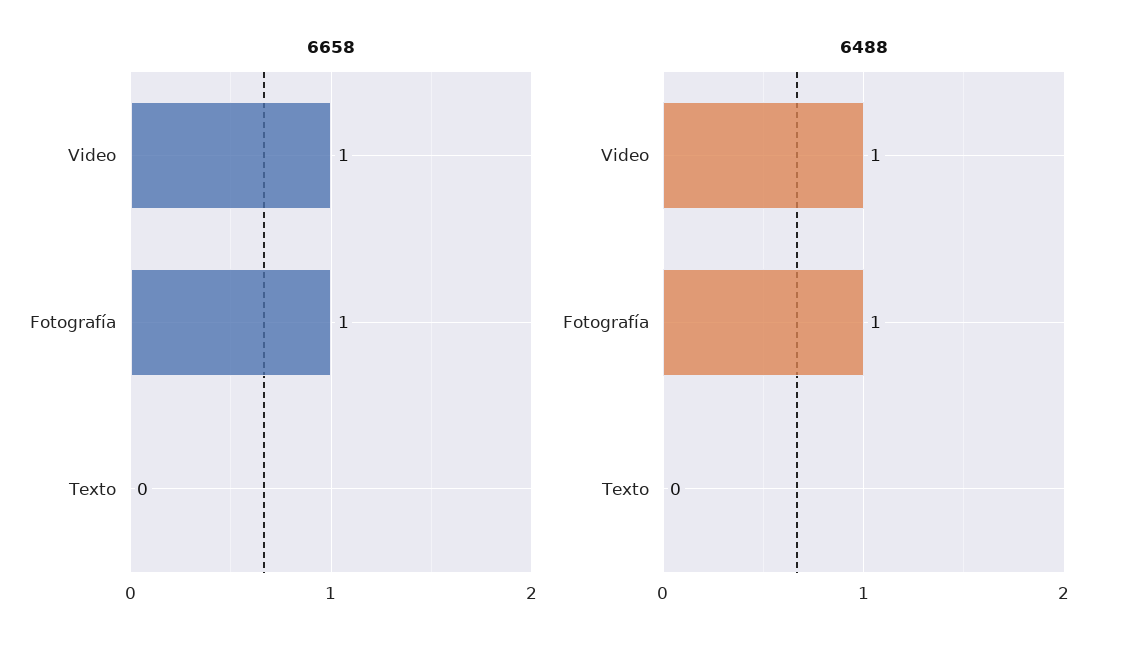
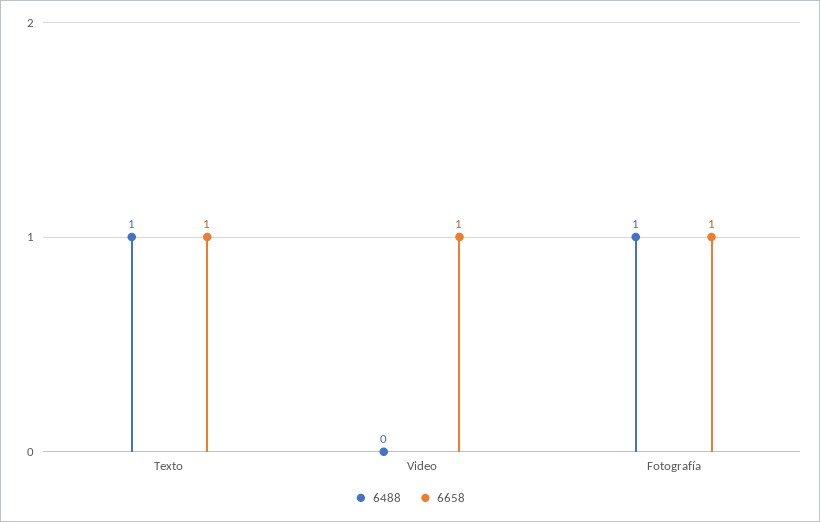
  {
    "6658": {
      "Video": 1,
      "Fotografía": 1,
-     "Texto": 0
+     "Texto": 1
    },
    "6488": {
-     "Video": 1,
+     "Video": 0,
      "Fotografía": 1,
-     "Texto": 0
+     "Texto": 1
    }
  }

